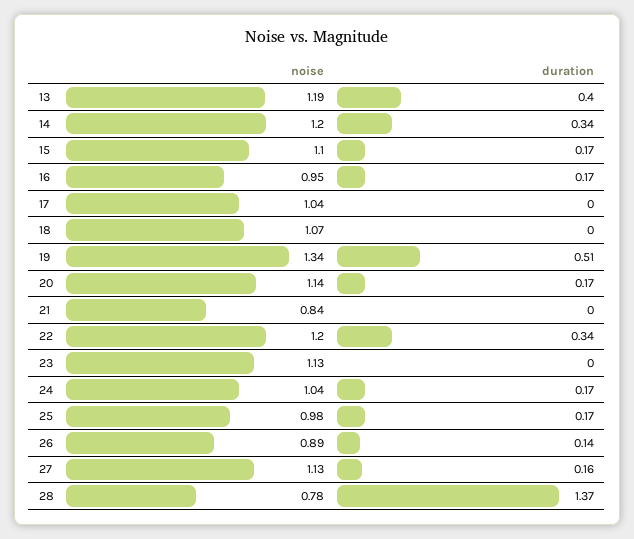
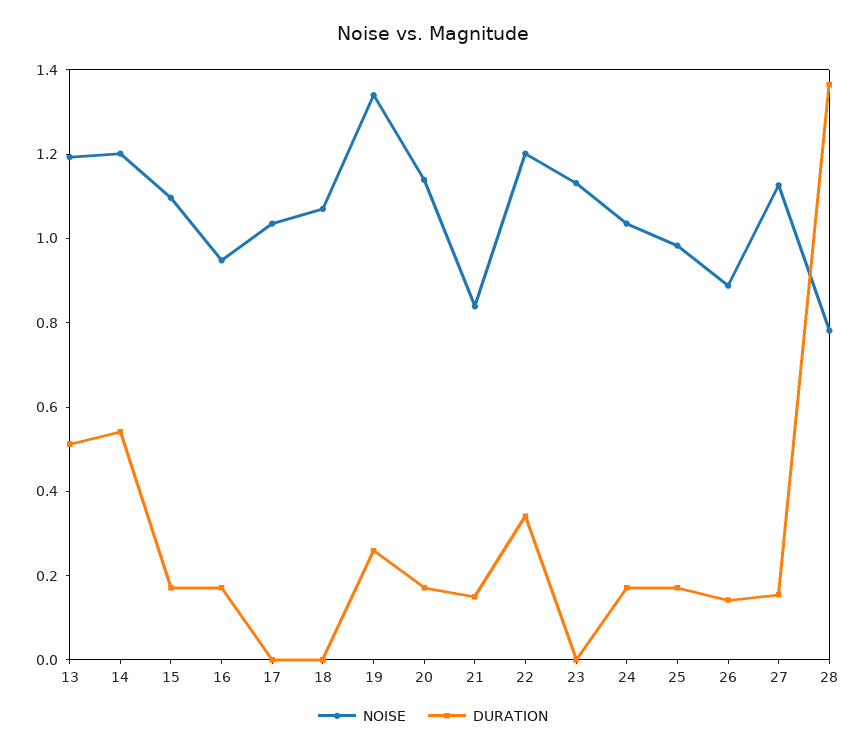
  {
    "noise": {
      "13": 1.19,
      "14": 1.2,
      "15": 1.1,
      "16": 0.95,
      "17": 1.04,
      "18": 1.07,
      "19": 1.34,
      "20": 1.14,
      "21": 0.84,
      "22": 1.2,
      "23": 1.13,
      "24": 1.04,
      "25": 0.98,
      "26": 0.89,
      "27": 1.13,
      "28": 0.78
    },
    "duration": {
-     "13": 0.4,
+     "13": 0.5,
-     "14": 0.34,
+     "14": 0.55,
      "15": 0.17,
      "16": 0.17,
      "17": 0,
      "18": 0,
-     "19": 0.51,
+     "19": 0.25,
      "20": 0.17,
-     "21": 0,
+     "21": 0.15,
      "22": 0.34,
      "23": 0,
      "24": 0.17,
      "25": 0.17,
      "26": 0.14,
      "27": 0.16,
      "28": 1.37
    }
  }

